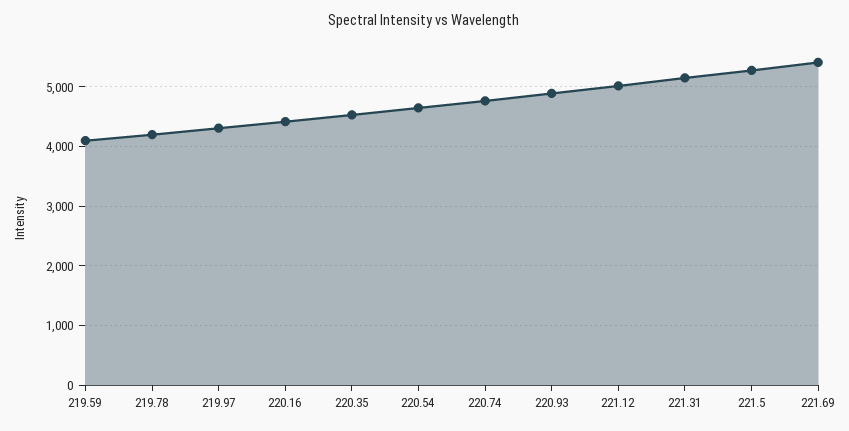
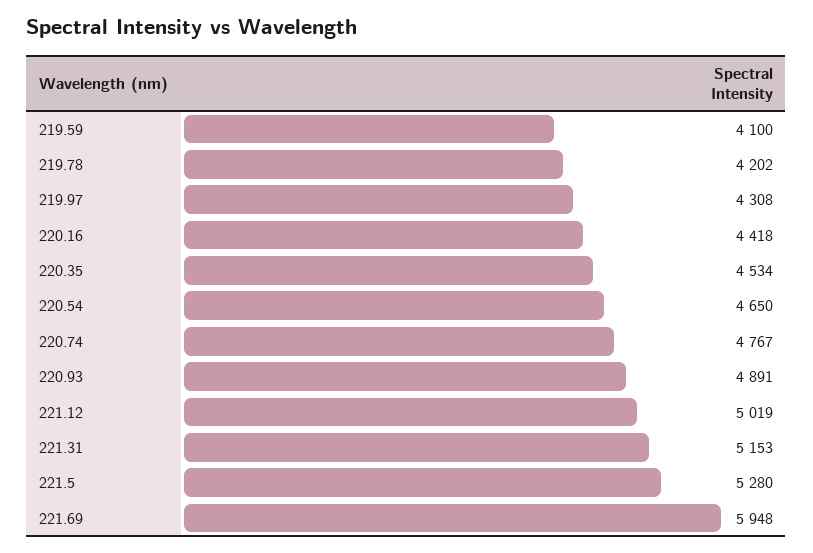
  {
    "219.59": 4100,
    "219.78": 4202,
    "219.97": 4308,
    "220.16": 4418,
    "220.35": 4534,
    "220.54": 4650,
    "220.74": 4767,
    "220.93": 4891,
    "221.12": 5019,
    "221.31": 5153,
    "221.5": 5280,
-   "221.69": 5400
+   "221.69": 5948
  }

